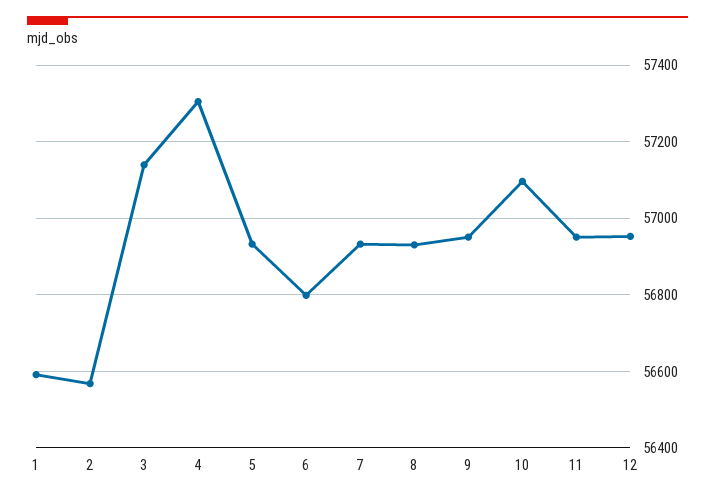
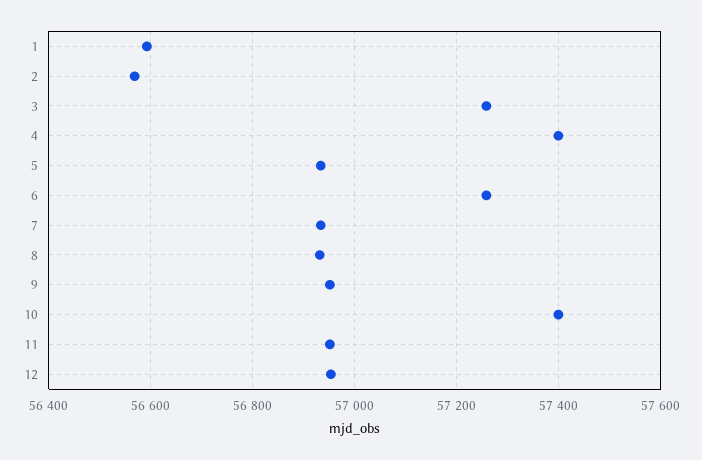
  {
    "1": 56600,
    "2": 56560,
-   "3": 57140,
+   "3": 57260,
-   "4": 57300,
+   "4": 57400,
    "5": 56940,
-   "6": 56800,
+   "6": 57260,
    "7": 56940,
    "8": 56940,
    "9": 56960,
-   "10": 57100,
+   "10": 57400,
    "11": 56960,
    "12": 56960
  }

